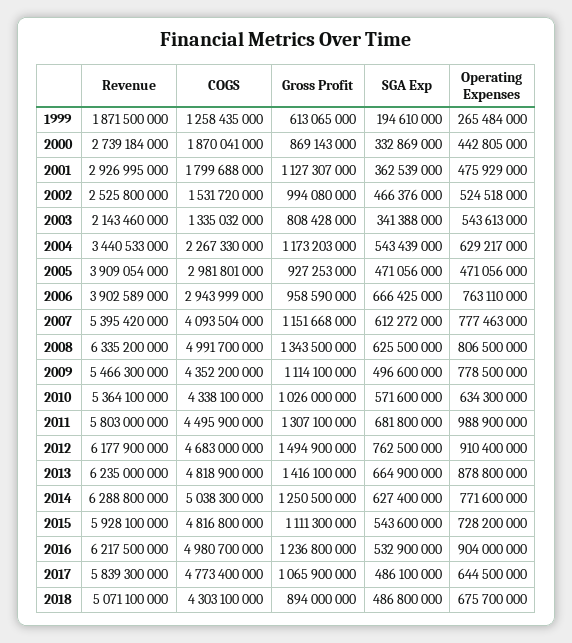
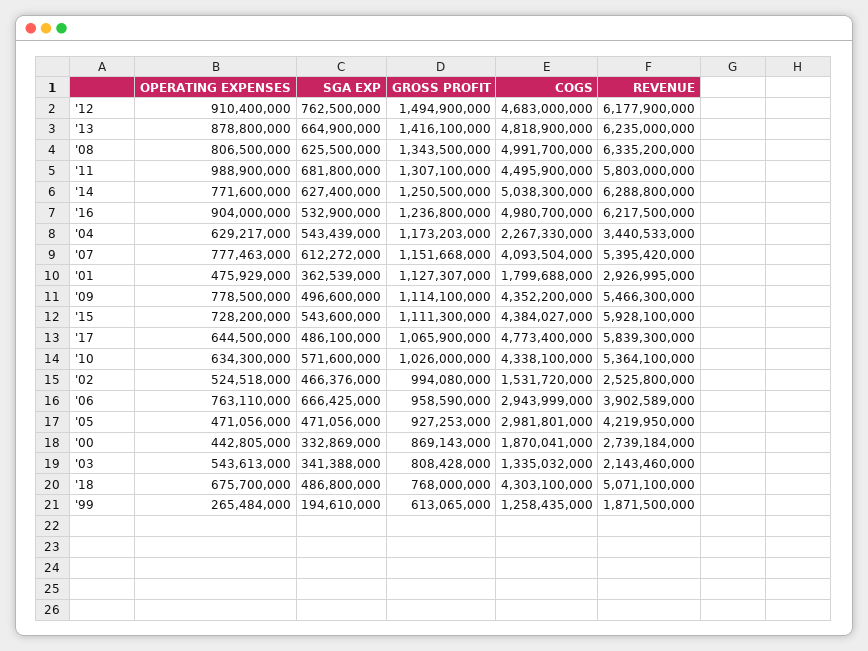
  {
    "Revenue": {
      "1999": 1871500000,
      "2000": 2739184000,
      "2001": 2926995000,
      "2002": 2525800000,
      "2003": 2143460000,
      "2004": 3440533000,
-     "2005": 3909054000,
+     "2005": 4219950000,
      "2006": 3902589000,
      "2007": 5395420000,
      "2008": 6335200000,
      "2009": 5466300000,
      "2010": 5364100000,
      "2011": 5803000000,
      "2012": 6177900000,
      "2013": 6235000000,
      "2014": 6288800000,
      "2015": 5928100000,
      "2016": 6217500000,
      "2017": 5839300000,
      "2018": 5071100000
    },
    "COGS": {
      "1999": 1258435000,
      "2000": 1870041000,
      "2001": 1799688000,
      "2002": 1531720000,
      "2003": 1335032000,
      "2004": 2267330000,
      "2005": 2981801000,
      "2006": 2943999000,
      "2007": 4093504000,
      "2008": 4991700000,
      "2009": 4352200000,
      "2010": 4338100000,
      "2011": 4495900000,
      "2012": 4683000000,
      "2013": 4818900000,
      "2014": 5038300000,
-     "2015": 4816800000,
+     "2015": 4384027000,
      "2016": 4980700000,
      "2017": 4773400000,
      "2018": 4303100000
    },
    "Gross Profit": {
      "1999": 613065000,
      "2000": 869143000,
      "2001": 1127307000,
      "2002": 994080000,
      "2003": 808428000,
      "2004": 1173203000,
      "2005": 927253000,
      "2006": 958590000,
      "2007": 1151668000,
      "2008": 1343500000,
      "2009": 1114100000,
      "2010": 1026000000,
      "2011": 1307100000,
      "2012": 1494900000,
      "2013": 1416100000,
      "2014": 1250500000,
      "2015": 1111300000,
      "2016": 1236800000,
      "2017": 1065900000,
-     "2018": 894000000
+     "2018": 768000000
    },
    "SGA Exp": {
      "1999": 194610000,
      "2000": 332869000,
      "2001": 362539000,
      "2002": 466376000,
      "2003": 341388000,
      "2004": 543439000,
      "2005": 471056000,
      "2006": 666425000,
      "2007": 612272000,
      "2008": 625500000,
      "2009": 496600000,
      "2010": 571600000,
      "2011": 681800000,
      "2012": 762500000,
      "2013": 664900000,
      "2014": 627400000,
      "2015": 543600000,
      "2016": 532900000,
      "2017": 486100000,
      "2018": 486800000
    },
    "Operating Expenses": {
      "1999": 265484000,
      "2000": 442805000,
      "2001": 475929000,
      "2002": 524518000,
      "2003": 543613000,
      "2004": 629217000,
      "2005": 471056000,
      "2006": 763110000,
      "2007": 777463000,
      "2008": 806500000,
      "2009": 778500000,
      "2010": 634300000,
      "2011": 988900000,
      "2012": 910400000,
      "2013": 878800000,
      "2014": 771600000,
      "2015": 728200000,
      "2016": 904000000,
      "2017": 644500000,
      "2018": 675700000
    }
  }

